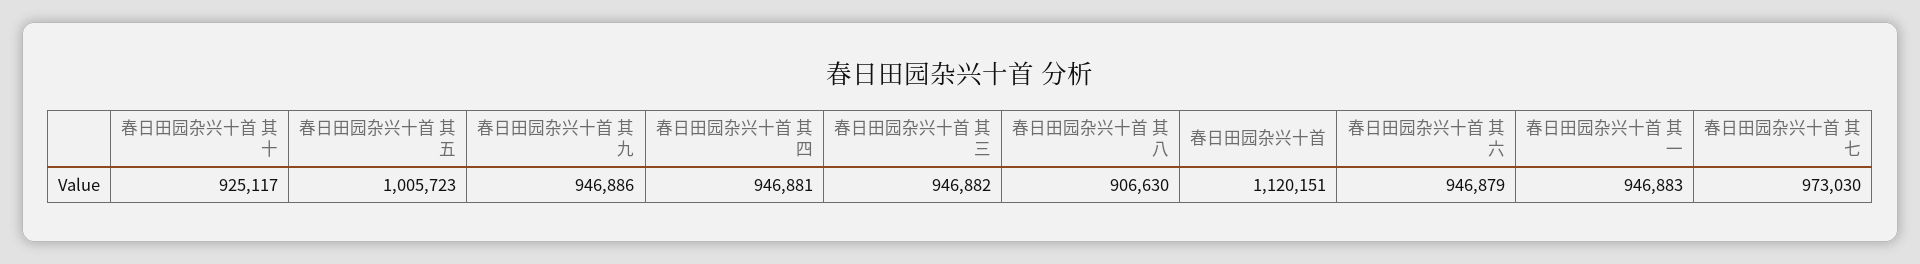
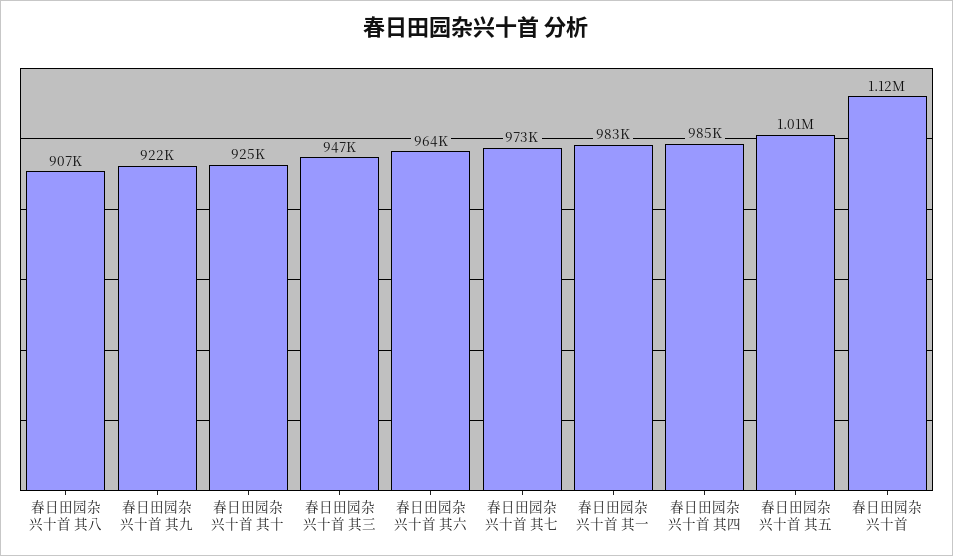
  {
    "春日田园杂兴十首 其十": 925117,
    "春日田园杂兴十首 其五": 1005723,
-   "春日田园杂兴十首 其九": 946886,
+   "春日田园杂兴十首 其九": 922000,
-   "春日田园杂兴十首 其四": 946881,
+   "春日田园杂兴十首 其四": 985000,
    "春日田园杂兴十首 其三": 946882,
    "春日田园杂兴十首 其八": 906630,
    "春日田园杂兴十首": 1120151,
-   "春日田园杂兴十首 其六": 946879,
+   "春日田园杂兴十首 其六": 964000,
-   "春日田园杂兴十首 其一": 946883,
+   "春日田园杂兴十首 其一": 983000,
    "春日田园杂兴十首 其七": 973030
  }

